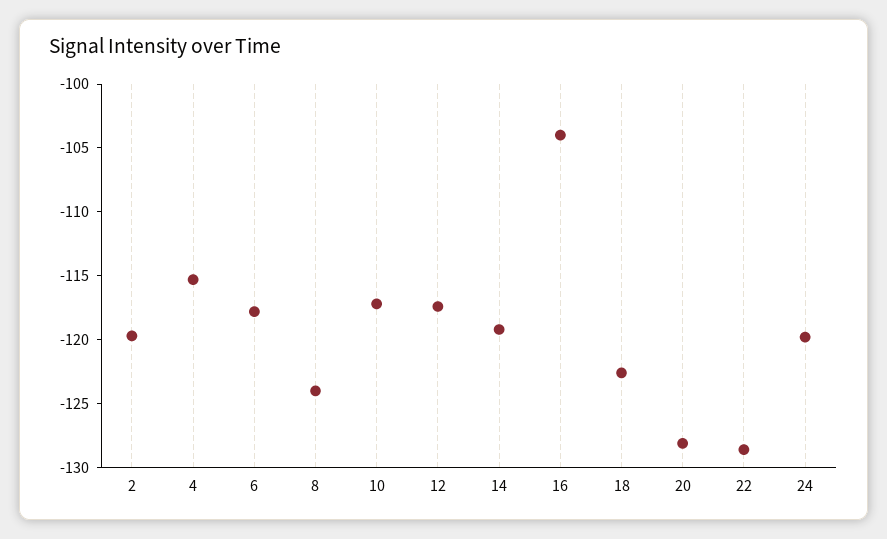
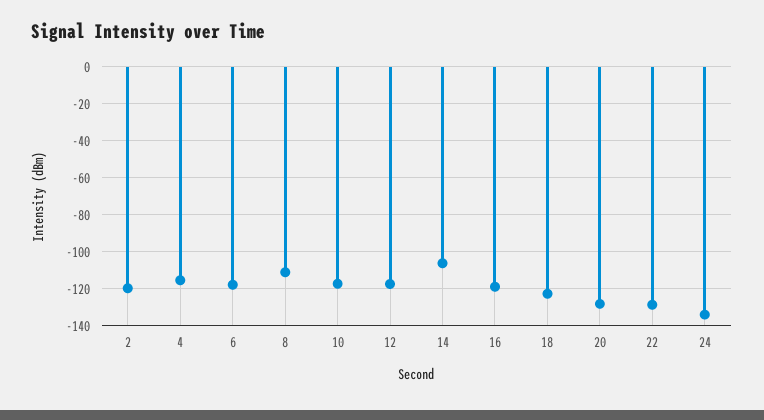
  {
    "2": -120,
    "4": -115,
    "6": -118,
-   "8": -124,
+   "8": -110,
    "10": -117,
    "12": -117,
-   "14": -119,
+   "14": -105,
-   "16": -104,
+   "16": -120,
    "18": -123,
    "20": -128,
    "22": -129,
-   "24": -120
+   "24": -135
  }

